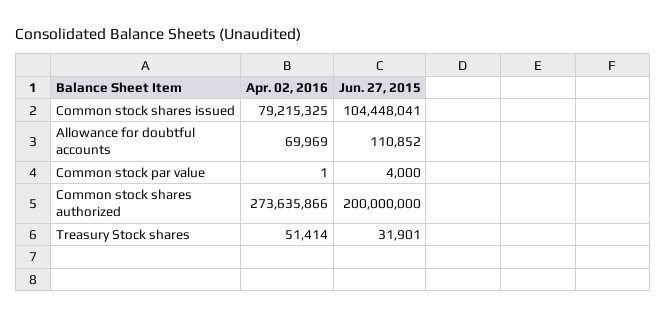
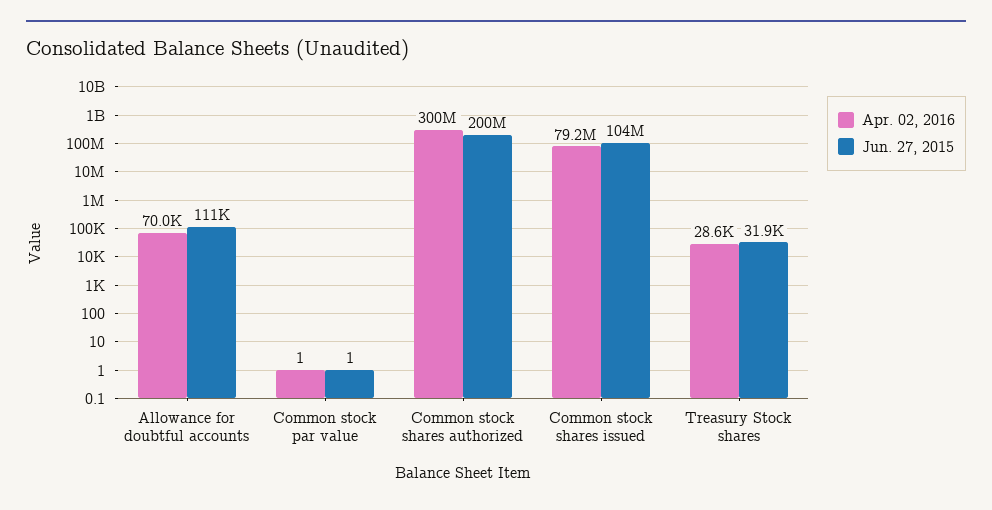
  {
    "Apr. 02, 2016": {
      "Common stock shares issued": 79215325,
      "Allowance for doubtful accounts": 69969,
      "Common stock par value": 1,
-     "Common stock shares authorized": 273635866,
+     "Common stock shares authorized": 300000000,
-     "Treasury Stock shares": 51414
+     "Treasury Stock shares": 28600
    },
    "Jun. 27, 2015": {
      "Common stock shares issued": 104448041,
      "Allowance for doubtful accounts": 110852,
-     "Common stock par value": 4000,
+     "Common stock par value": 1,
      "Common stock shares authorized": 200000000,
      "Treasury Stock shares": 31901
    }
  }

